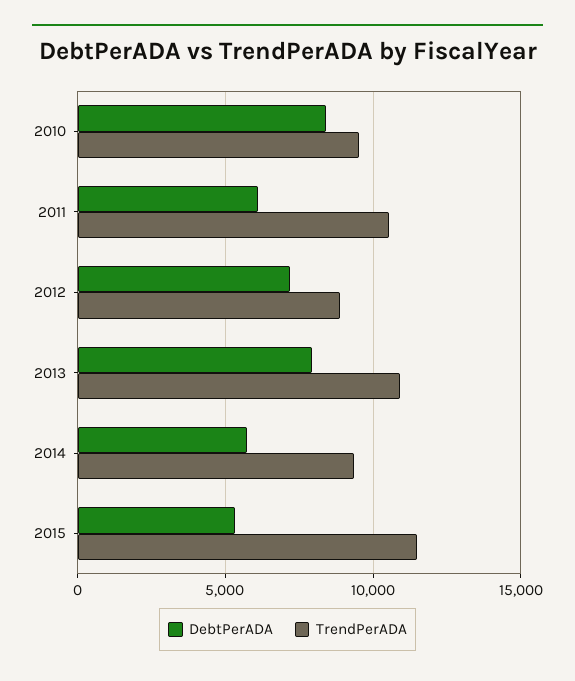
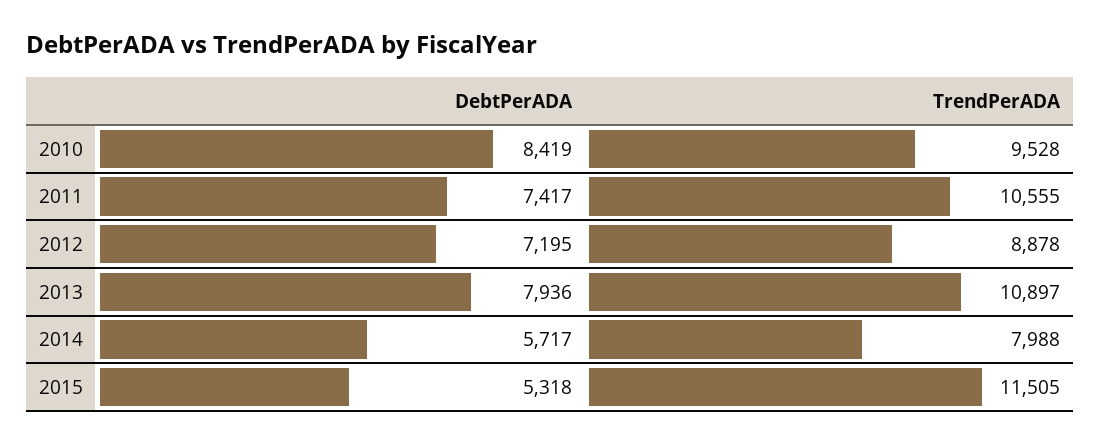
  {
    "DebtPerADA": {
      "2010": 8419,
-     "2011": 6000,
+     "2011": 7417,
      "2012": 7195,
      "2013": 7936,
      "2014": 5717,
      "2015": 5318
    },
    "TrendPerADA": {
      "2010": 9528,
      "2011": 10555,
      "2012": 8878,
      "2013": 10897,
-     "2014": 9500,
+     "2014": 7988,
      "2015": 11505
    }
  }

